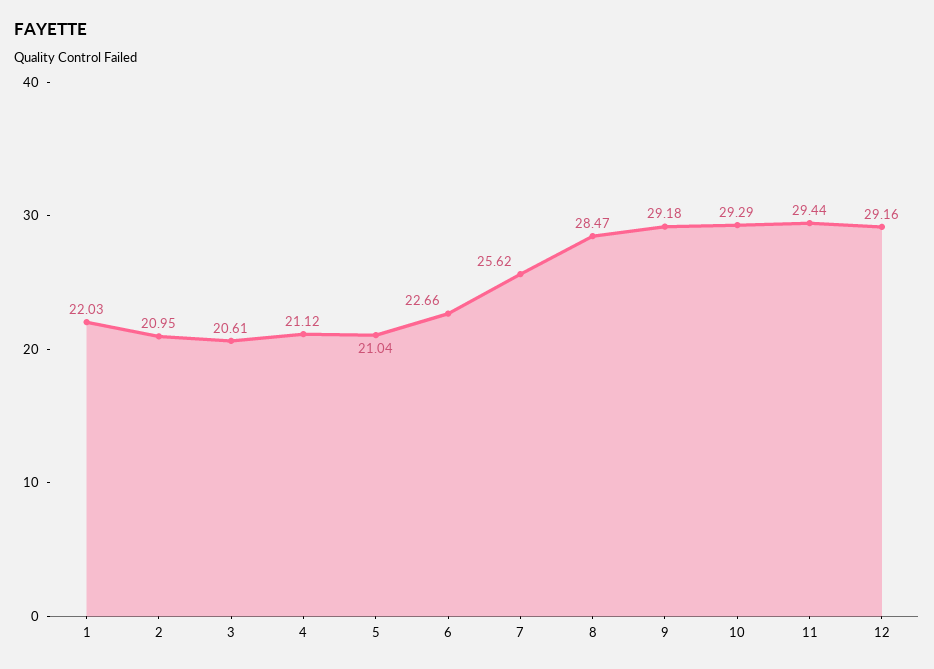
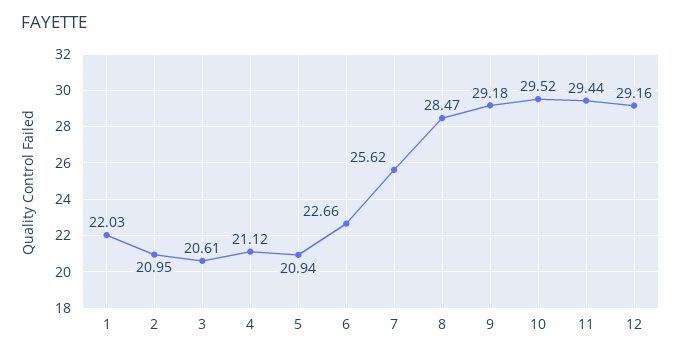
  {
    "1": 22.03,
    "2": 20.95,
    "3": 20.61,
    "4": 21.12,
-   "5": 21.04,
+   "5": 20.94,
    "6": 22.66,
    "7": 25.62,
    "8": 28.47,
    "9": 29.18,
-   "10": 29.29,
+   "10": 29.52,
    "11": 29.44,
    "12": 29.16
  }

